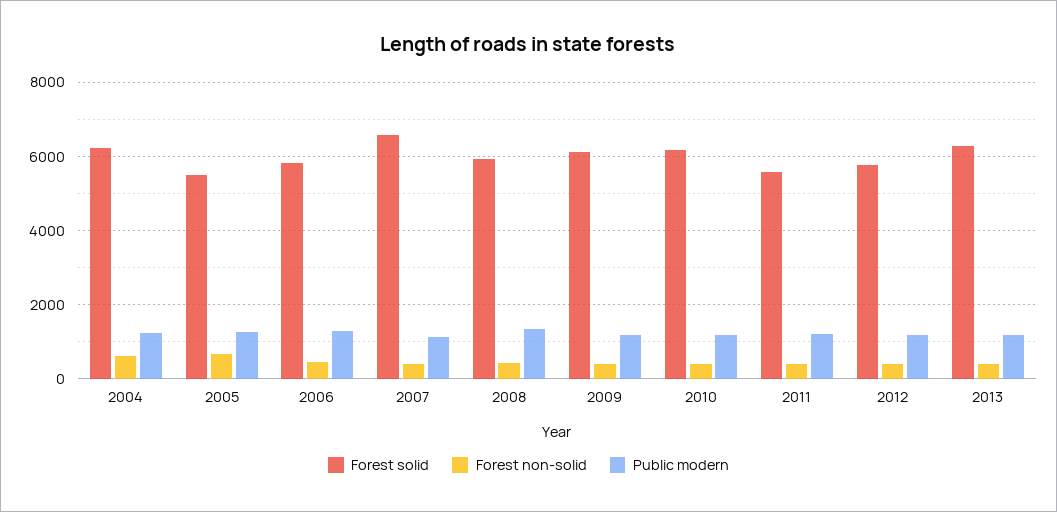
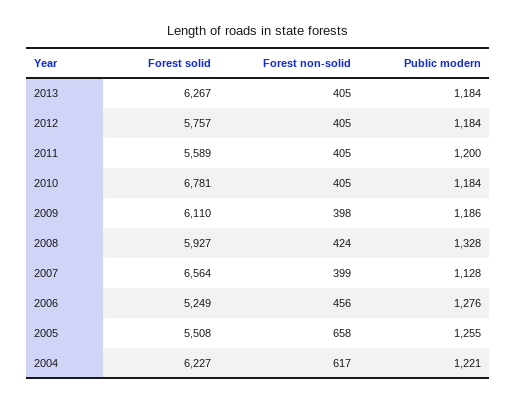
  {
    "Forest solid": {
      "2004": 6227,
      "2005": 5508,
-     "2006": 5800,
+     "2006": 5249,
      "2007": 6564,
      "2008": 5927,
      "2009": 6110,
-     "2010": 6200,
+     "2010": 6781,
      "2011": 5589,
      "2012": 5757,
      "2013": 6267
    },
    "Forest non-solid": {
      "2004": 617,
      "2005": 658,
      "2006": 456,
      "2007": 399,
      "2008": 424,
      "2009": 398,
      "2010": 405,
      "2011": 405,
      "2012": 405,
      "2013": 405
    },
    "Public modern": {
      "2004": 1221,
      "2005": 1255,
      "2006": 1276,
      "2007": 1128,
      "2008": 1328,
      "2009": 1186,
      "2010": 1184,
      "2011": 1200,
      "2012": 1184,
      "2013": 1184
    }
  }

